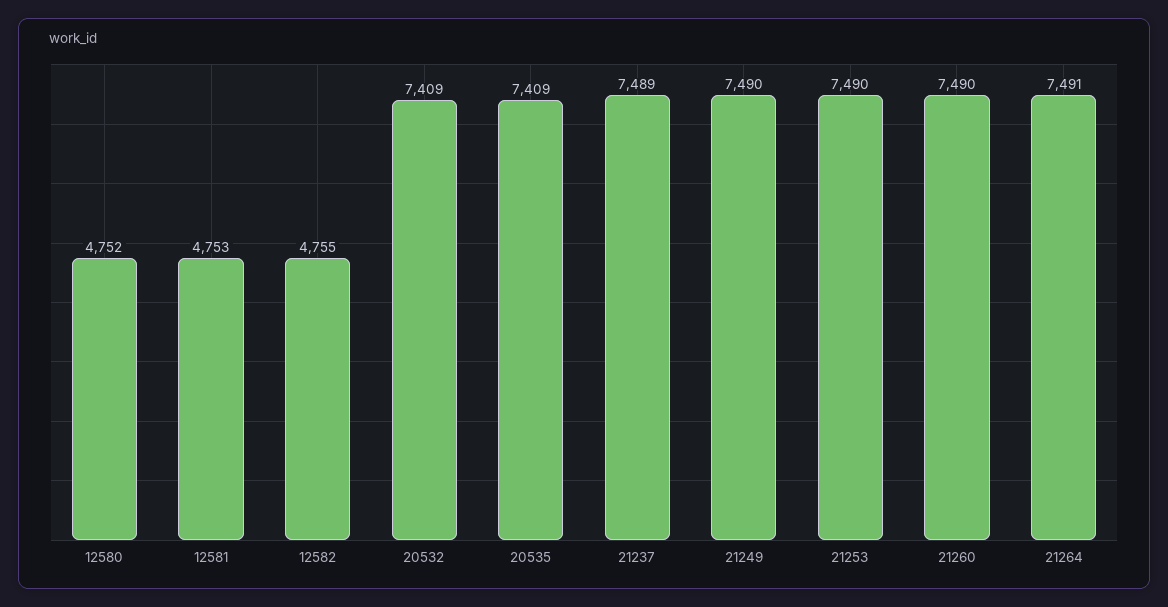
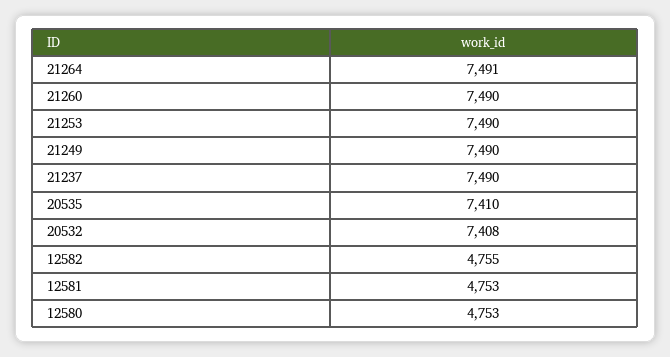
  {
-   "12580": 4752,
+   "12580": 4753,
    "12581": 4753,
    "12582": 4755,
-   "20532": 7409,
+   "20532": 7408,
-   "20535": 7409,
+   "20535": 7410,
-   "21237": 7489,
+   "21237": 7490,
    "21249": 7490,
    "21253": 7490,
    "21260": 7490,
    "21264": 7491
  }

